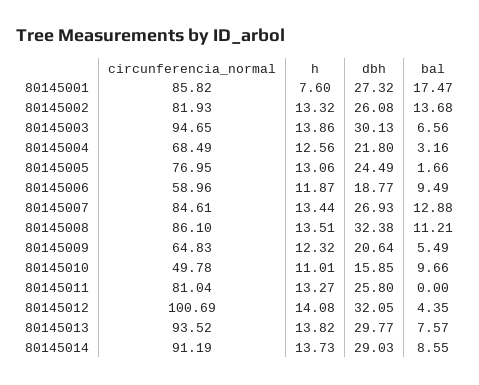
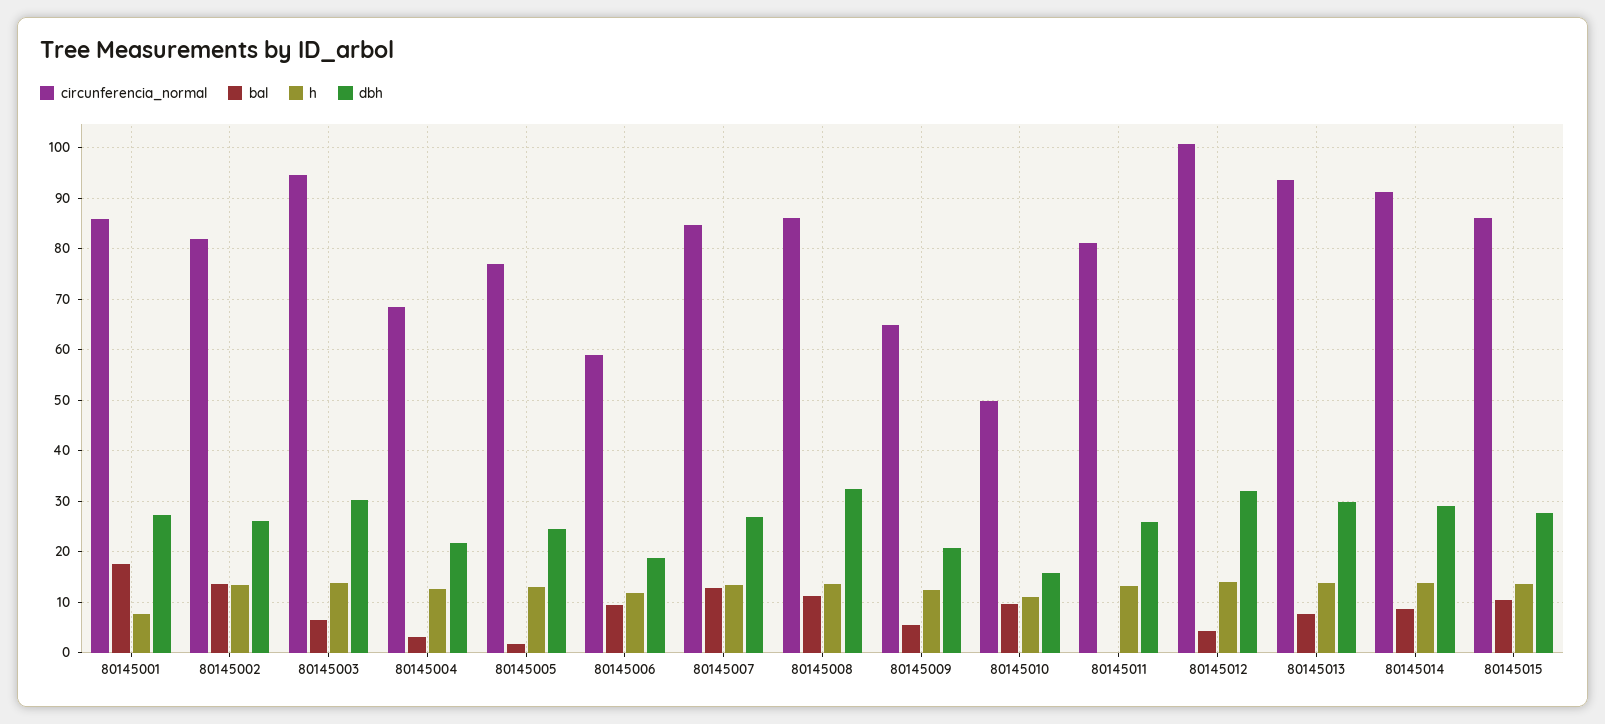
  {
    "circunferencia_normal": {
      "80145001": 85.82,
      "80145002": 81.93,
      "80145003": 94.65,
      "80145004": 68.49,
      "80145005": 76.95,
      "80145006": 58.96,
      "80145007": 84.61,
      "80145008": 86.1,
      "80145009": 64.83,
      "80145010": 49.78,
      "80145011": 81.04,
      "80145012": 100.69,
      "80145013": 93.52,
-     "80145014": 91.19
+     "80145014": 91.19,
+     "80145015": 86
    },
    "h": {
      "80145001": 7.6,
      "80145002": 13.32,
      "80145003": 13.86,
      "80145004": 12.56,
      "80145005": 13.06,
      "80145006": 11.87,
      "80145007": 13.44,
      "80145008": 13.51,
      "80145009": 12.32,
      "80145010": 11.01,
      "80145011": 13.27,
      "80145012": 14.08,
      "80145013": 13.82,
-     "80145014": 13.73
+     "80145014": 13.73,
+     "80145015": 14
    },
    "dbh": {
      "80145001": 27.32,
      "80145002": 26.08,
      "80145003": 30.13,
      "80145004": 21.8,
      "80145005": 24.49,
      "80145006": 18.77,
      "80145007": 26.93,
      "80145008": 32.38,
      "80145009": 20.64,
      "80145010": 15.85,
      "80145011": 25.8,
      "80145012": 32.05,
      "80145013": 29.77,
-     "80145014": 29.03
+     "80145014": 29.03,
+     "80145015": 28
    },
    "bal": {
      "80145001": 17.47,
      "80145002": 13.68,
      "80145003": 6.56,
      "80145004": 3.16,
      "80145005": 1.66,
      "80145006": 9.49,
      "80145007": 12.88,
      "80145008": 11.21,
      "80145009": 5.49,
      "80145010": 9.66,
      "80145011": 0,
      "80145012": 4.35,
      "80145013": 7.57,
-     "80145014": 8.55
+     "80145014": 8.55,
+     "80145015": 10
    }
  }

